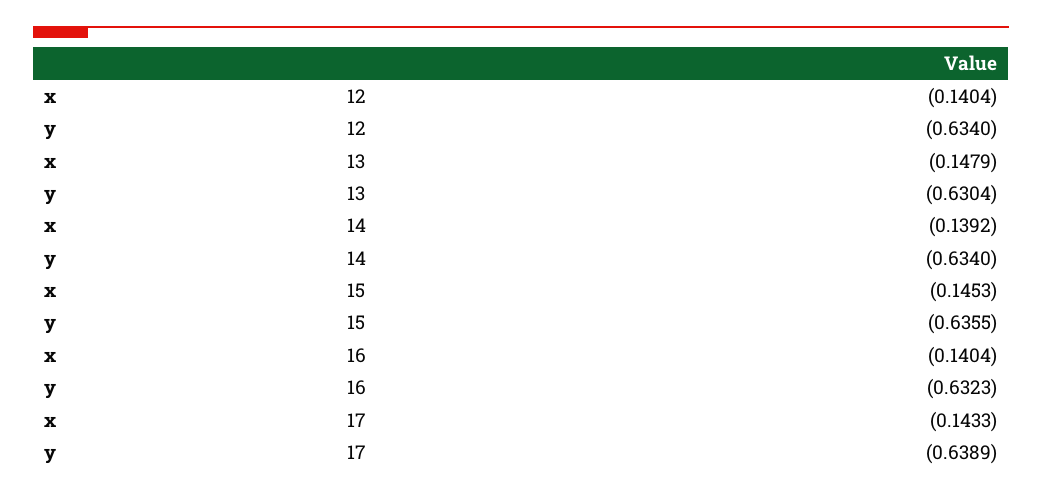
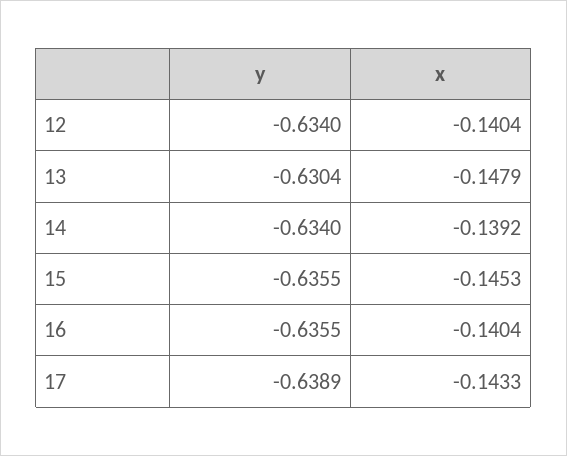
  {
    "x": {
      "12": -0.1404,
      "13": -0.1479,
      "14": -0.1392,
      "15": -0.1453,
      "16": -0.1404,
      "17": -0.1433
    },
    "y": {
      "12": -0.634,
      "13": -0.6304,
      "14": -0.634,
      "15": -0.6355,
-     "16": -0.6323,
+     "16": -0.6355,
      "17": -0.6389
    }
  }

